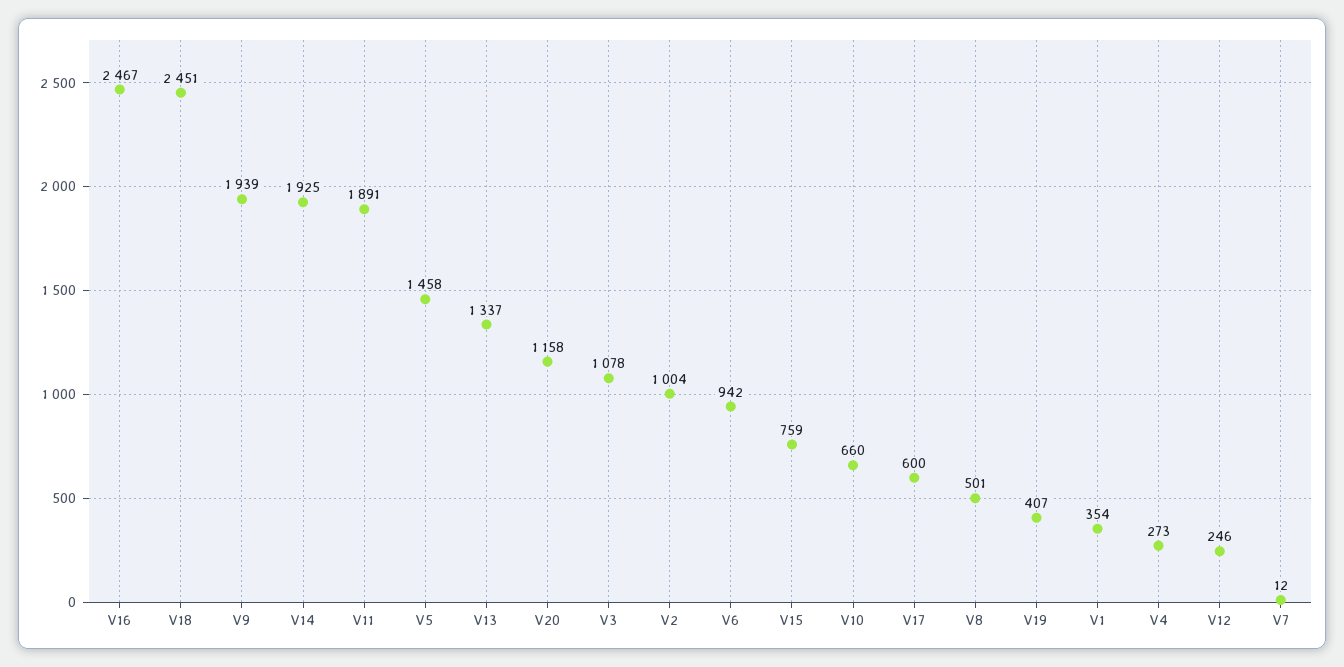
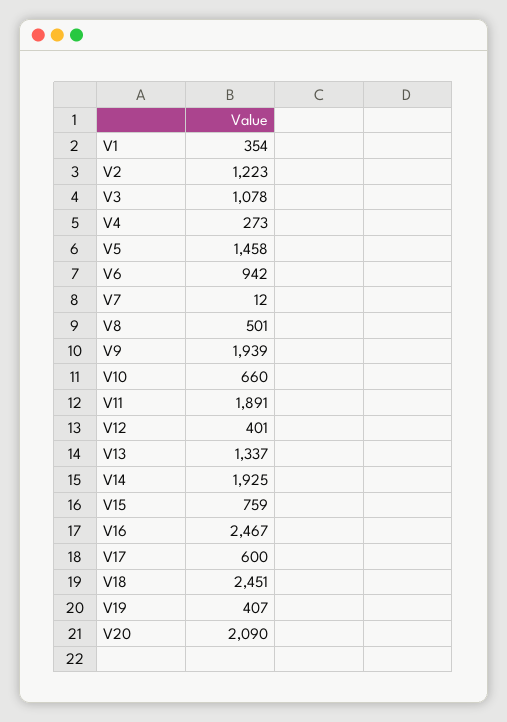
  {
    "V16": 2467,
    "V18": 2451,
    "V9": 1939,
    "V14": 1925,
    "V11": 1891,
    "V5": 1458,
    "V13": 1337,
-   "V20": 1158,
+   "V20": 2090,
    "V3": 1078,
-   "V2": 1004,
+   "V2": 1223,
    "V6": 942,
    "V15": 759,
    "V10": 660,
    "V17": 600,
    "V8": 501,
    "V19": 407,
    "V1": 354,
    "V4": 273,
-   "V12": 246,
+   "V12": 401,
    "V7": 12
  }

